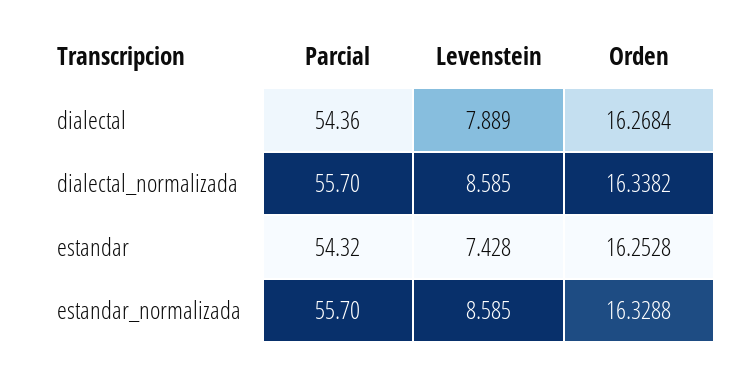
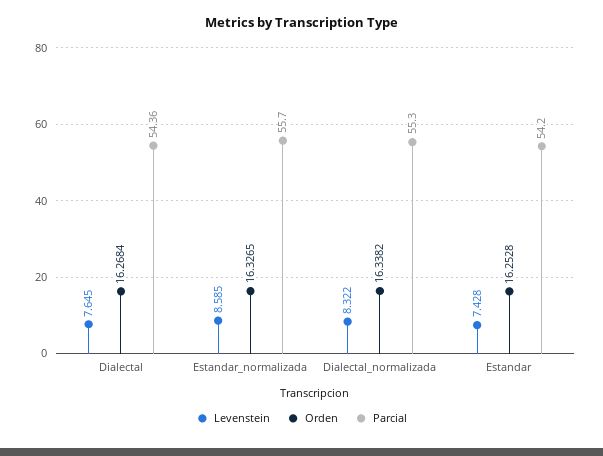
  {
    "Parcial": {
      "dialectal": 54.36,
-     "dialectal_normalizada": 55.7,
+     "dialectal_normalizada": 55.3,
-     "estandar": 54.32,
+     "estandar": 54.2,
      "estandar_normalizada": 55.7
    },
    "Levenstein": {
-     "dialectal": 7.889,
+     "dialectal": 7.645,
-     "dialectal_normalizada": 8.585,
+     "dialectal_normalizada": 8.322,
      "estandar": 7.428,
      "estandar_normalizada": 8.585
    },
    "Orden": {
      "dialectal": 16.2684,
      "dialectal_normalizada": 16.3382,
      "estandar": 16.2528,
-     "estandar_normalizada": 16.3288
+     "estandar_normalizada": 16.3265
    }
  }

